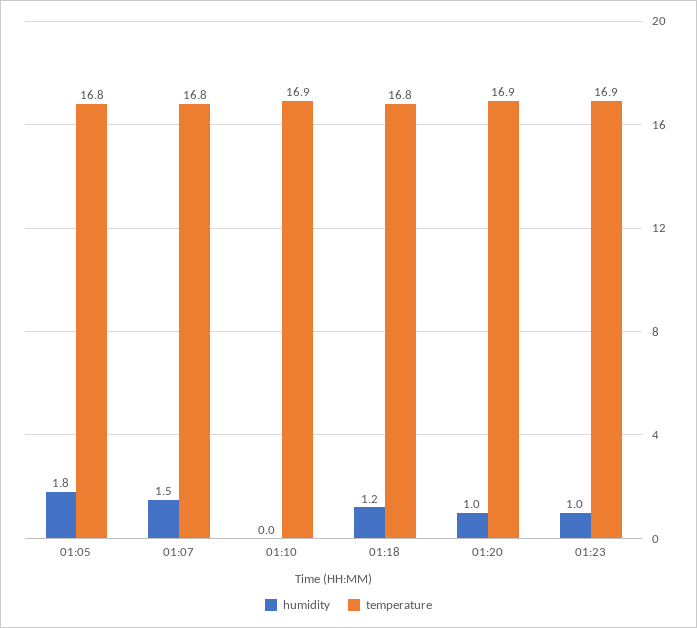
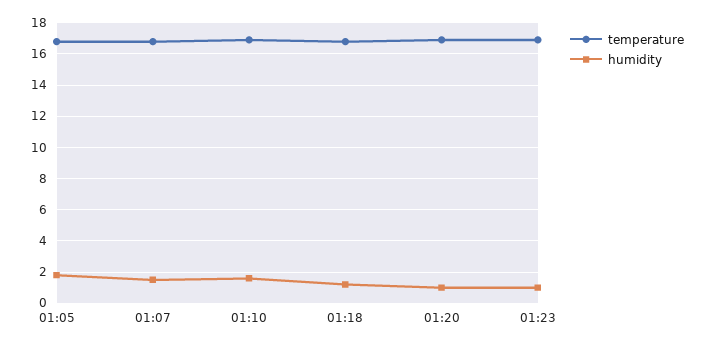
  {
    "humidity": {
      "01:05": 1.8,
      "01:07": 1.5,
-     "01:10": 0,
+     "01:10": 1.5,
      "01:18": 1.2,
      "01:20": 1,
      "01:23": 1
    },
    "temperature": {
      "01:05": 16.8,
      "01:07": 16.8,
      "01:10": 16.9,
      "01:18": 16.8,
      "01:20": 16.9,
      "01:23": 16.9
    }
  }

